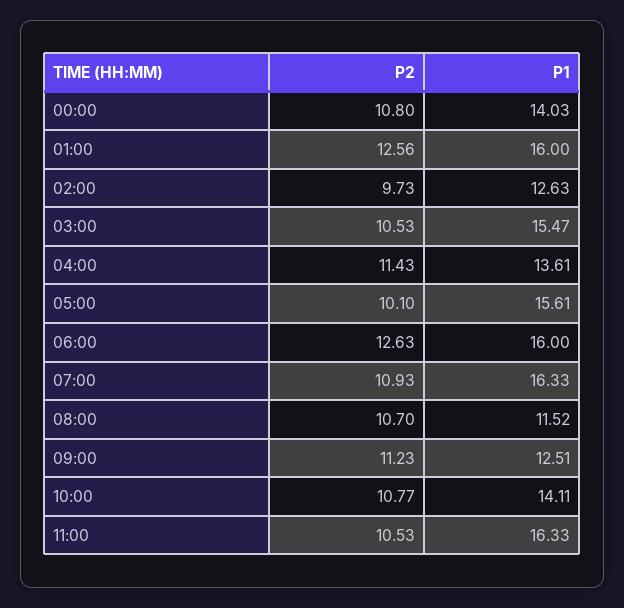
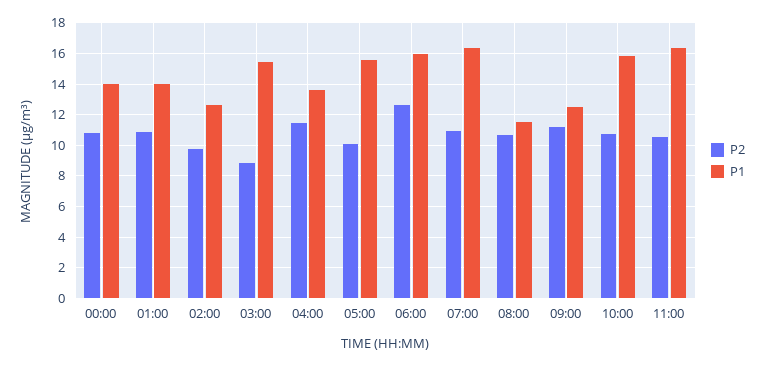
  {
    "P2": {
      "00:00": 10.8,
-     "01:00": 12.56,
+     "01:00": 11,
      "02:00": 9.73,
-     "03:00": 10.53,
+     "03:00": 9,
      "04:00": 11.43,
      "05:00": 10.1,
      "06:00": 12.63,
      "07:00": 10.93,
      "08:00": 10.7,
      "09:00": 11.23,
      "10:00": 10.77,
      "11:00": 10.53
    },
    "P1": {
      "00:00": 14.03,
-     "01:00": 16,
+     "01:00": 14,
      "02:00": 12.63,
      "03:00": 15.47,
      "04:00": 13.61,
      "05:00": 15.61,
      "06:00": 16,
      "07:00": 16.33,
      "08:00": 11.52,
      "09:00": 12.51,
-     "10:00": 14.11,
+     "10:00": 16,
      "11:00": 16.33
    }
  }

